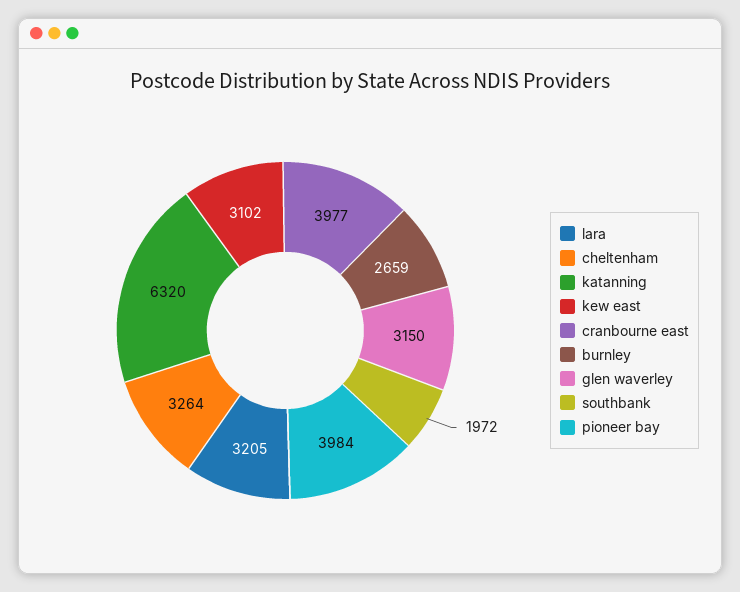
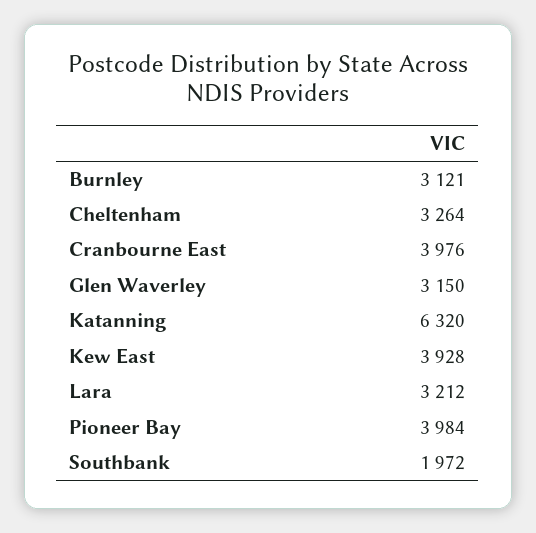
  {
-   "lara": 3205,
+   "lara": 3212,
    "cheltenham": 3264,
    "katanning": 6320,
-   "kew east": 3102,
+   "kew east": 3928,
-   "cranbourne east": 3977,
+   "cranbourne east": 3976,
-   "burnley": 2659,
+   "burnley": 3121,
    "glen waverley": 3150,
    "southbank": 1972,
    "pioneer bay": 3984
  }

